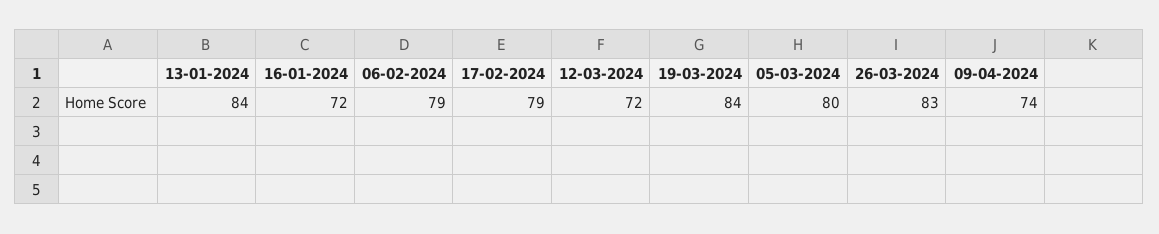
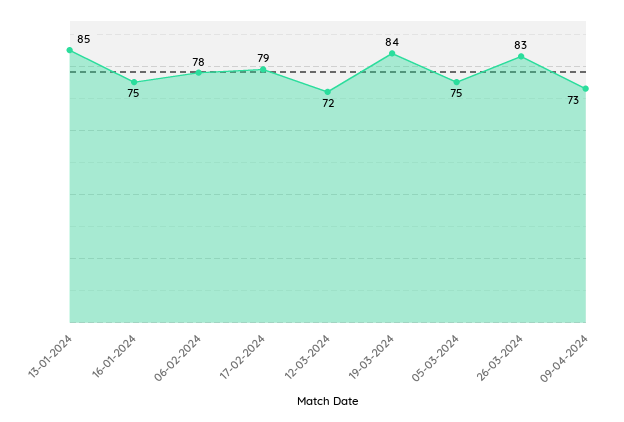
  {
-   "13-01-2024": 84,
+   "13-01-2024": 85,
-   "16-01-2024": 72,
+   "16-01-2024": 75,
-   "06-02-2024": 79,
+   "06-02-2024": 78,
    "17-02-2024": 79,
    "12-03-2024": 72,
    "19-03-2024": 84,
-   "05-03-2024": 80,
+   "05-03-2024": 75,
    "26-03-2024": 83,
-   "09-04-2024": 74
+   "09-04-2024": 73
  }

